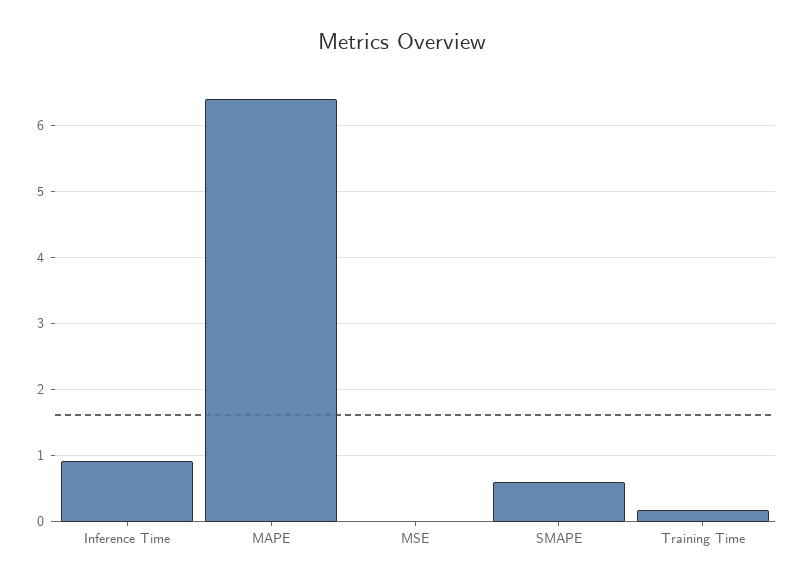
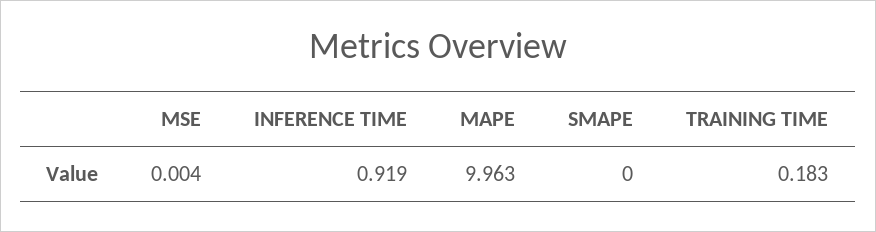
  {
    "Inference Time": 0.919,
-   "MAPE": 6.4,
+   "MAPE": 9.963,
    "MSE": 0.004,
-   "SMAPE": 0.6,
+   "SMAPE": 0,
    "Training Time": 0.183
  }

